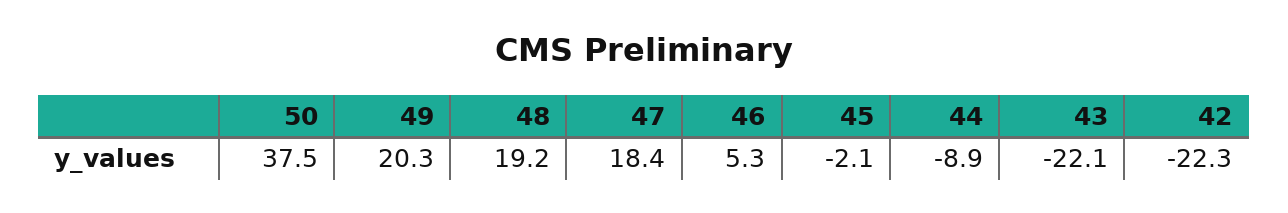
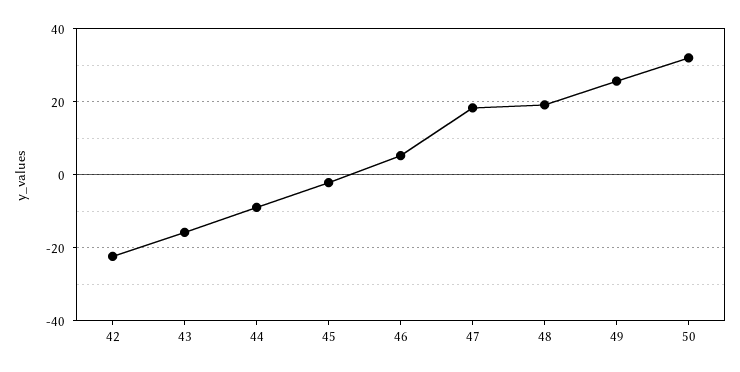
  {
-   "50": 37.5,
+   "50": 32,
-   "49": 20.3,
+   "49": 26,
    "48": 19.2,
    "47": 18.4,
    "46": 5.3,
    "45": -2.1,
    "44": -8.9,
-   "43": -22.1,
+   "43": -16,
    "42": -22.3
  }

